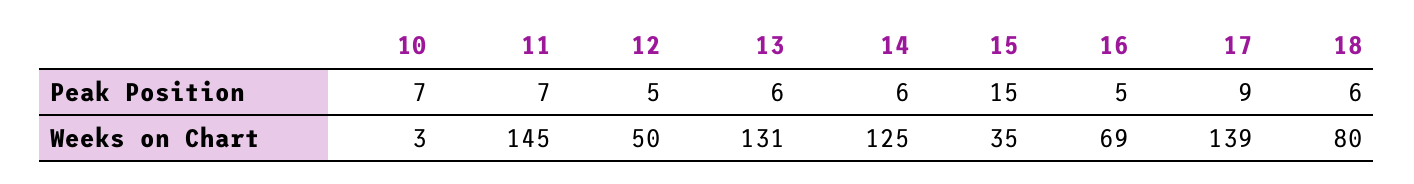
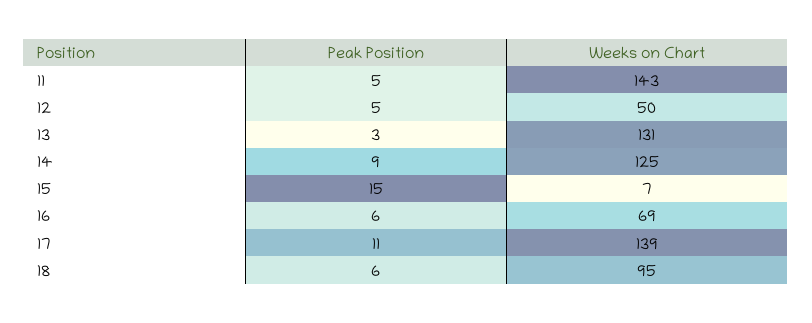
  {
-   "10": {
-     "Peak Position": 7,
-     "Weeks on Chart": 3
-   },
    "11": {
-     "Peak Position": 7,
+     "Peak Position": 5,
-     "Weeks on Chart": 145
+     "Weeks on Chart": 143
    },
    "12": {
      "Peak Position": 5,
      "Weeks on Chart": 50
    },
    "13": {
-     "Peak Position": 6,
+     "Peak Position": 3,
      "Weeks on Chart": 131
    },
    "14": {
-     "Peak Position": 6,
+     "Peak Position": 9,
      "Weeks on Chart": 125
    },
    "15": {
      "Peak Position": 15,
-     "Weeks on Chart": 35
+     "Weeks on Chart": 7
    },
    "16": {
-     "Peak Position": 5,
+     "Peak Position": 6,
      "Weeks on Chart": 69
    },
    "17": {
-     "Peak Position": 9,
+     "Peak Position": 11,
      "Weeks on Chart": 139
    },
    "18": {
      "Peak Position": 6,
-     "Weeks on Chart": 80
+     "Weeks on Chart": 95
    }
  }

